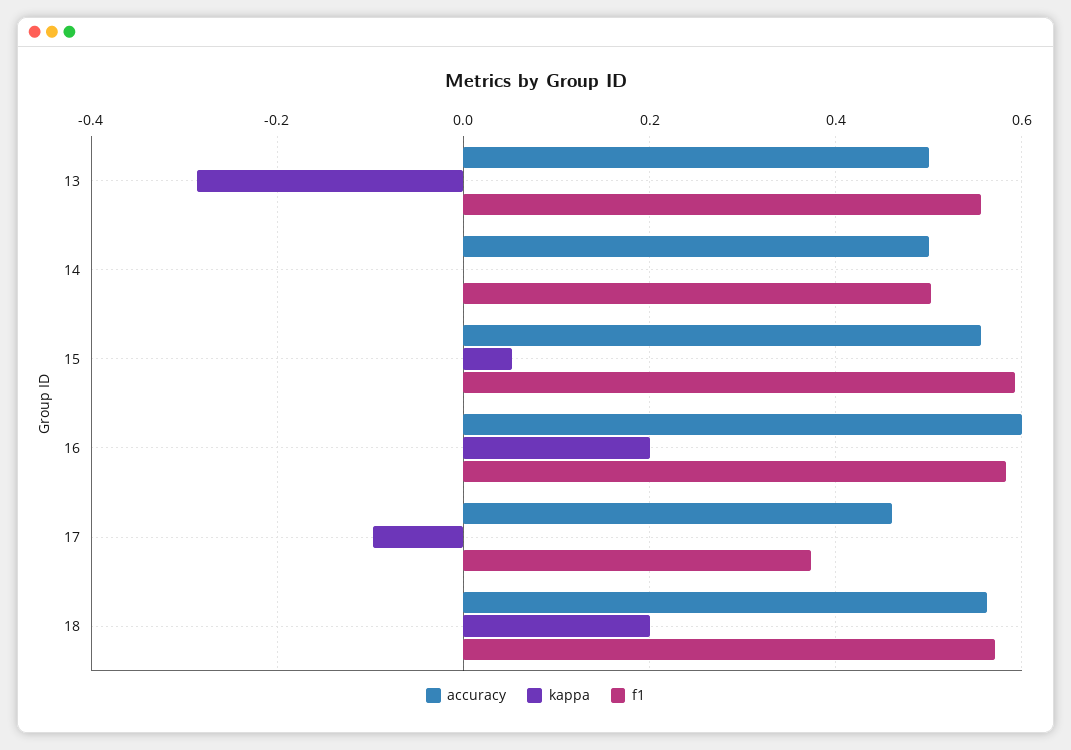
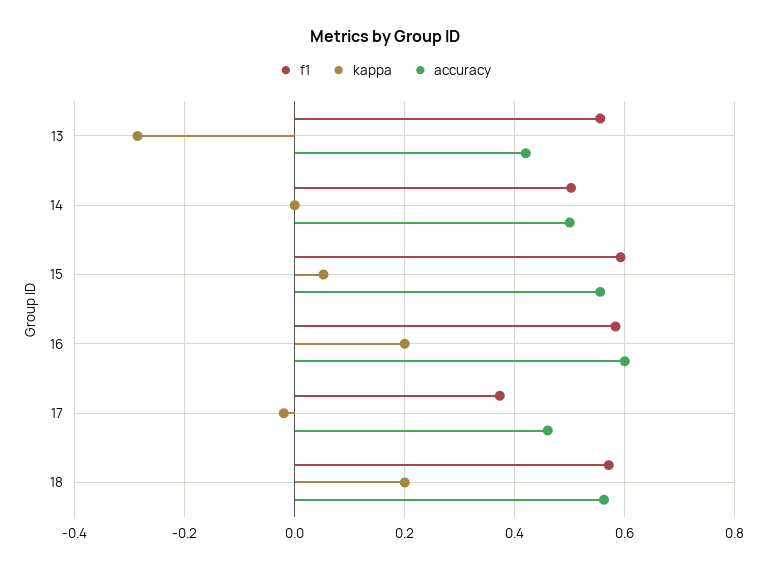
  {
    "accuracy": {
-     "13": 0.5,
+     "13": 0.42,
      "14": 0.5,
      "15": 0.56,
      "16": 0.6,
      "17": 0.46,
      "18": 0.56
    },
    "kappa": {
      "13": -0.28,
      "14": 0,
      "15": 0.06,
      "16": 0.2,
-     "17": -0.1,
+     "17": -0.02,
      "18": 0.2
    },
    "f1": {
      "13": 0.56,
      "14": 0.5,
      "15": 0.6,
      "16": 0.58,
      "17": 0.38,
      "18": 0.58
    }
  }

